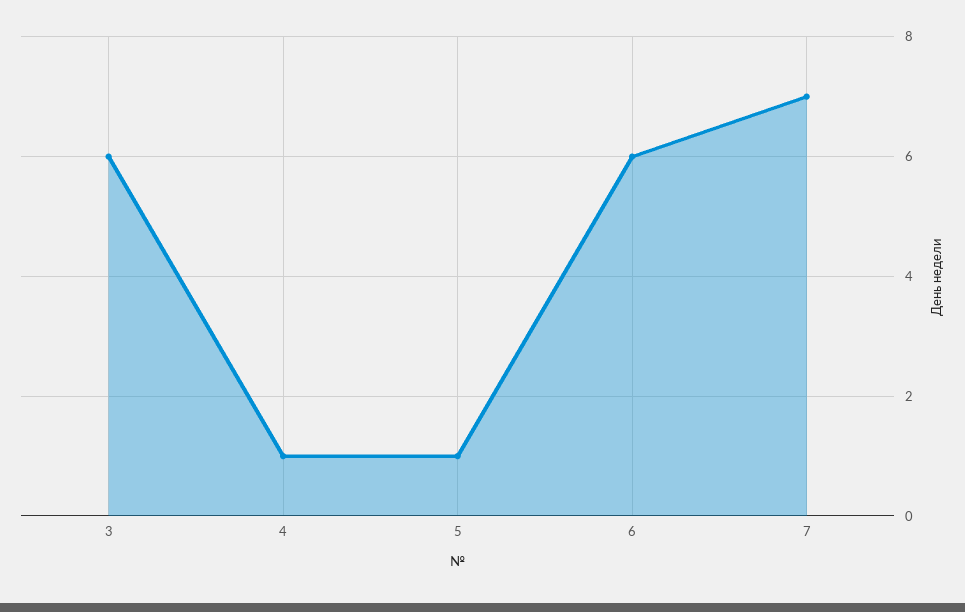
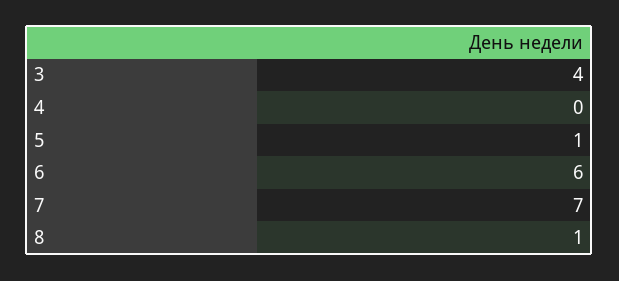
  {
-   "3": 6,
+   "3": 4,
-   "4": 1,
+   "4": 0,
    "5": 1,
    "6": 6,
-   "7": 7
+   "7": 7,
+   "8": 1
  }

